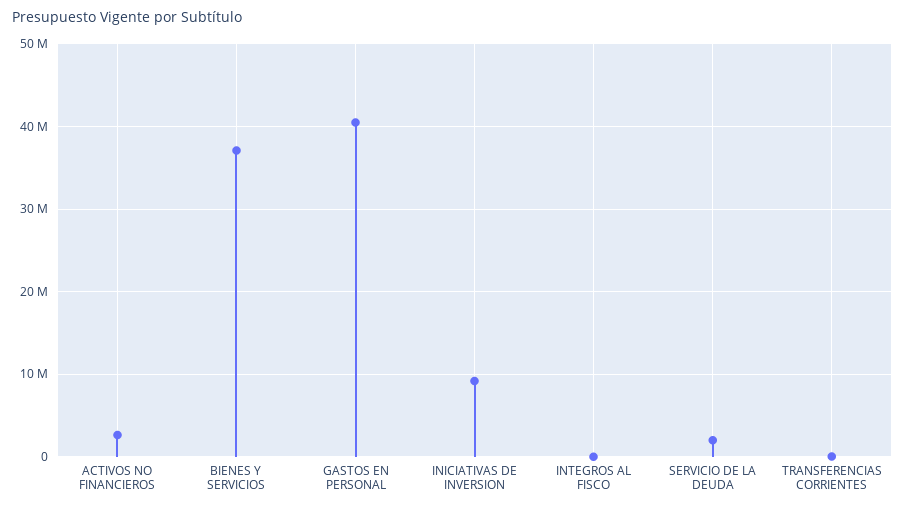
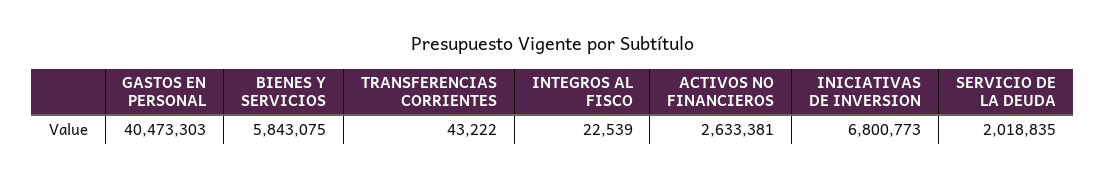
  {
    "ACTIVOS NO FINANCIEROS": 2633381,
-   "BIENES Y SERVICIOS": 37000000,
+   "BIENES Y SERVICIOS": 5843075,
    "GASTOS EN PERSONAL": 40473303,
-   "INICIATIVAS DE INVERSION": 9000000,
+   "INICIATIVAS DE INVERSION": 6800773,
    "INTEGROS AL FISCO": 22539,
    "SERVICIO DE LA DEUDA": 2018835,
    "TRANSFERENCIAS CORRIENTES": 43222
  }

